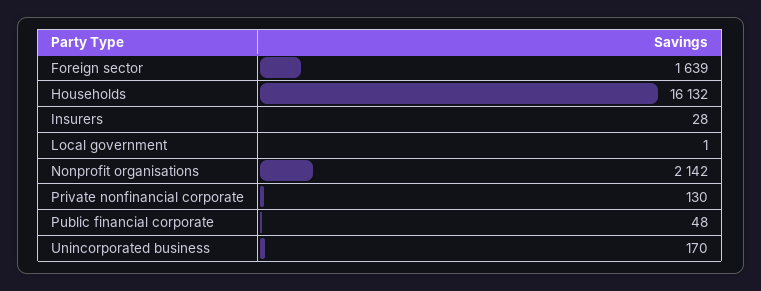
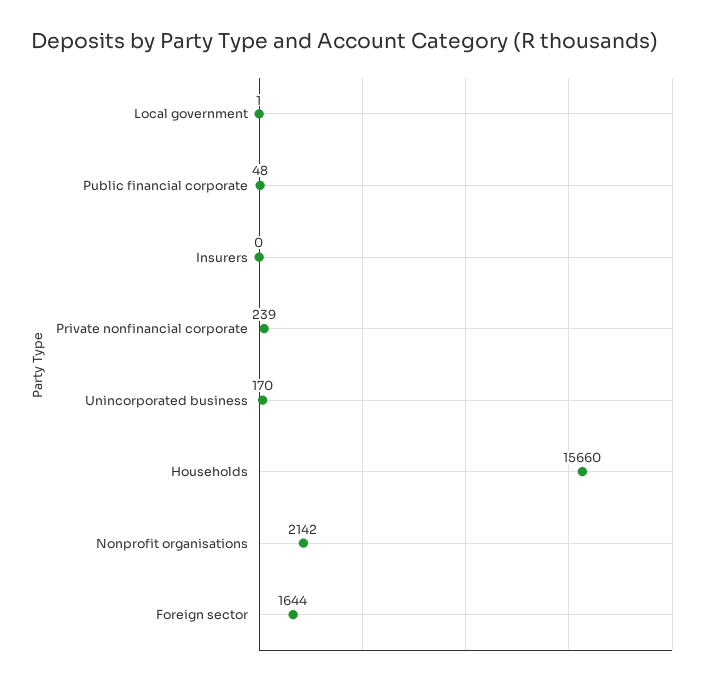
  {
-   "Foreign sector": 1639,
+   "Foreign sector": 1644,
-   "Households": 16132,
+   "Households": 15660,
-   "Insurers": 28,
+   "Insurers": 0,
    "Local government": 1,
    "Nonprofit organisations": 2142,
-   "Private nonfinancial corporate": 130,
+   "Private nonfinancial corporate": 239,
    "Public financial corporate": 48,
    "Unincorporated business": 170
  }

